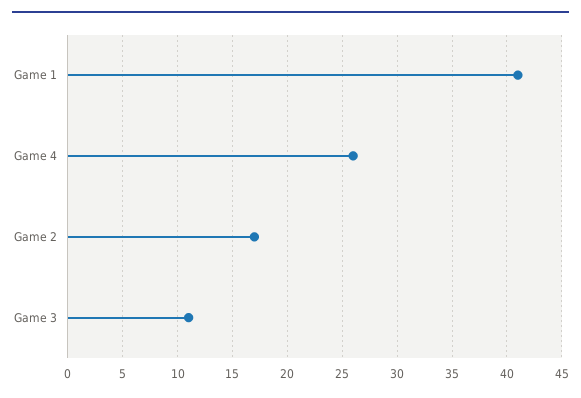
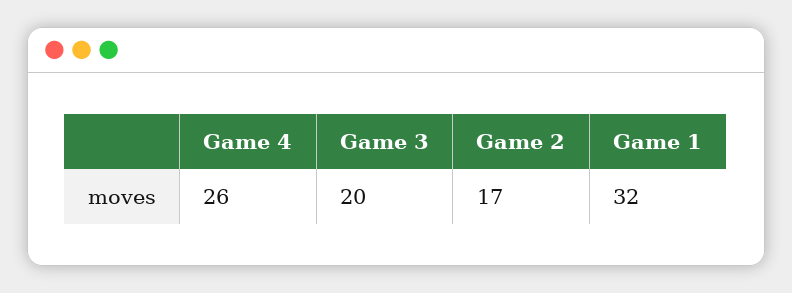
  {
-   "Game 1": 41,
+   "Game 1": 32,
    "Game 4": 26,
    "Game 2": 17,
-   "Game 3": 11
+   "Game 3": 20
  }

